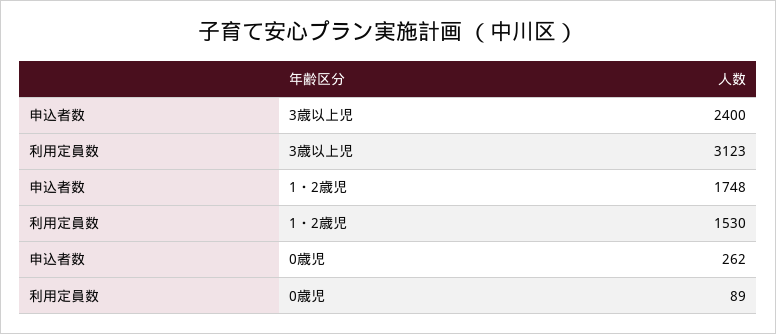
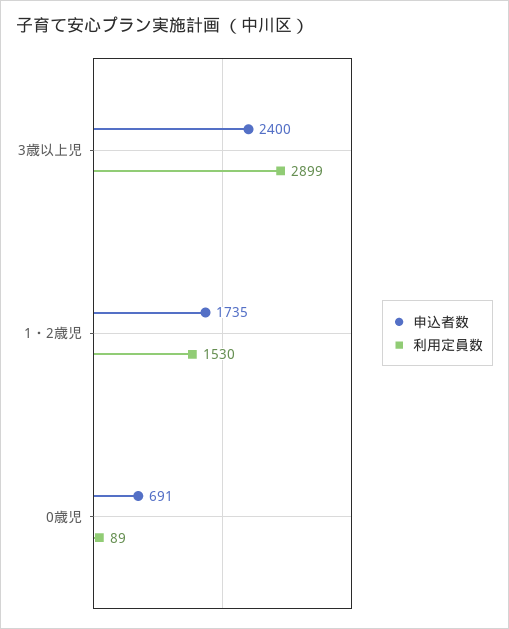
  {
    "申込者数": {
      "3歳以上児": 2400,
-     "1・2歳児": 1748,
+     "1・2歳児": 1735,
-     "0歳児": 262
+     "0歳児": 691
    },
    "利用定員数": {
-     "3歳以上児": 3123,
+     "3歳以上児": 2899,
      "1・2歳児": 1530,
      "0歳児": 89
    }
  }

